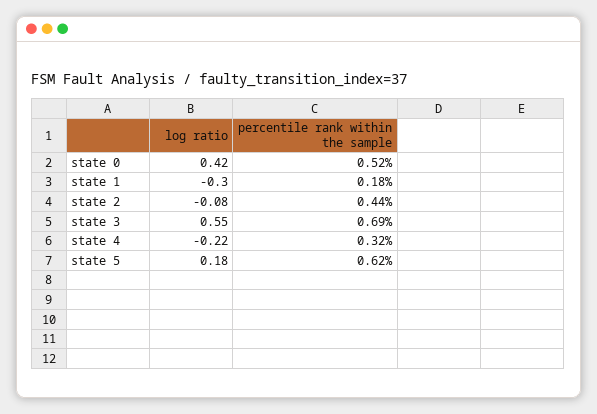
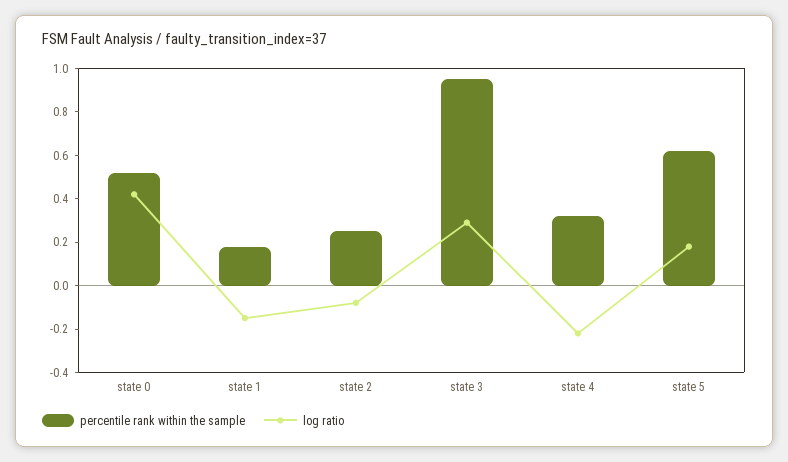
  {
    "log ratio": {
      "state 0": 0.42,
-     "state 1": -0.3,
+     "state 1": -0.15,
      "state 2": -0.08,
-     "state 3": 0.55,
+     "state 3": 0.3,
      "state 4": -0.22,
      "state 5": 0.18
    },
    "percentile rank within the sample": {
      "state 0": 0.52,
      "state 1": 0.18,
-     "state 2": 0.44,
+     "state 2": 0.25,
-     "state 3": 0.69,
+     "state 3": 0.95,
      "state 4": 0.32,
      "state 5": 0.62
    }
  }

